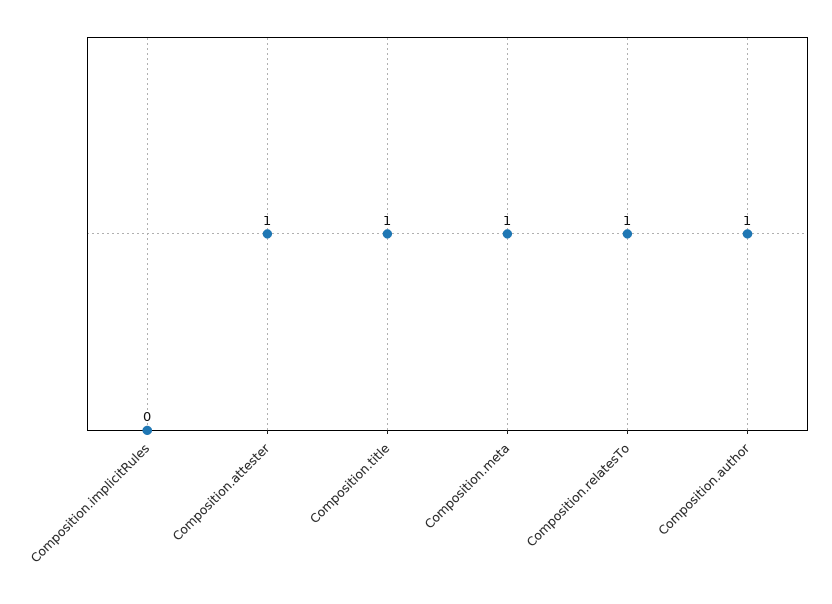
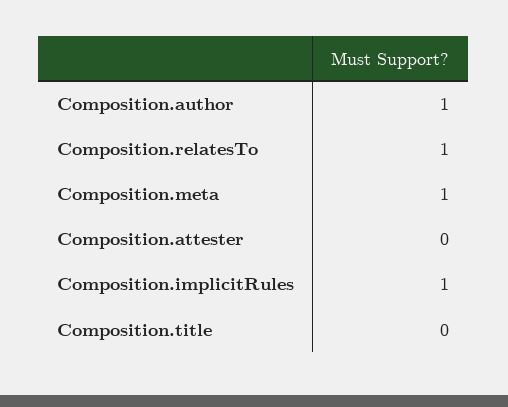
  {
-   "Composition.implicitRules": 0,
+   "Composition.implicitRules": 1,
-   "Composition.attester": 1,
+   "Composition.attester": 0,
-   "Composition.title": 1,
+   "Composition.title": 0,
    "Composition.meta": 1,
    "Composition.relatesTo": 1,
    "Composition.author": 1
  }

